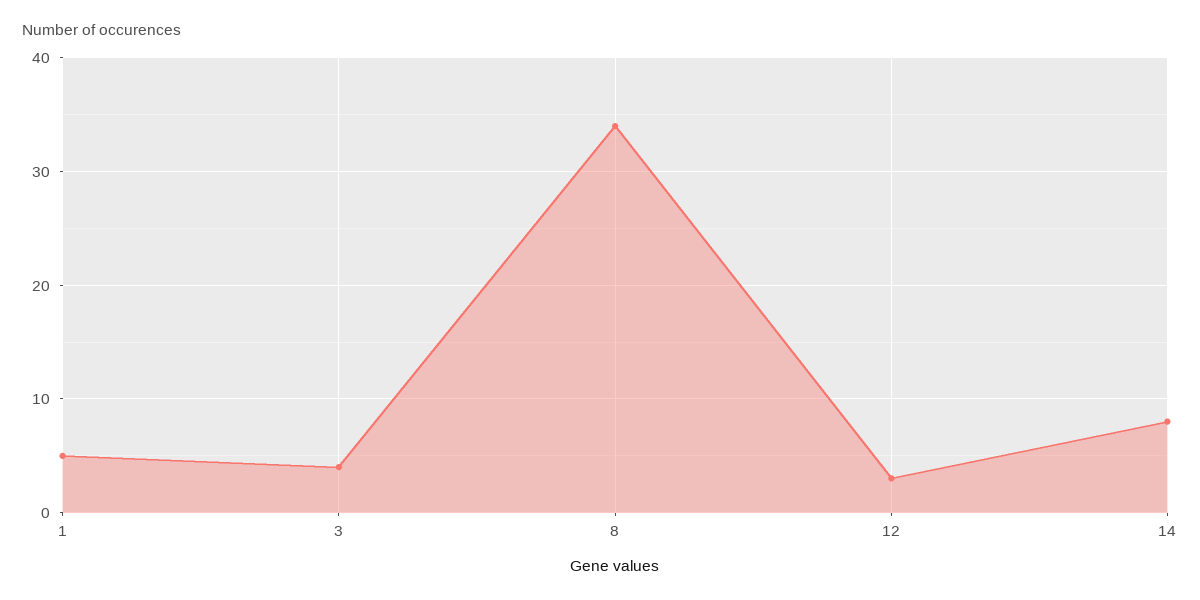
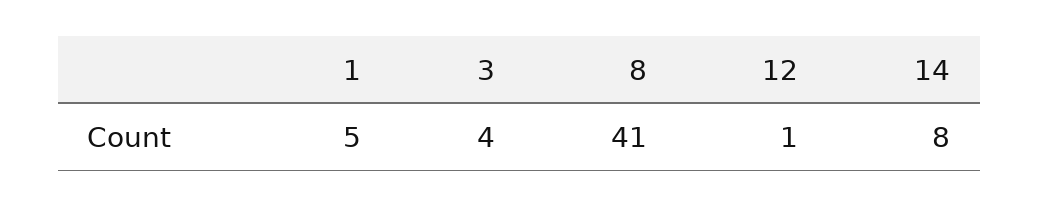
  {
    "1": 5,
    "3": 4,
-   "8": 34,
+   "8": 41,
-   "12": 3,
+   "12": 1,
    "14": 8
  }

